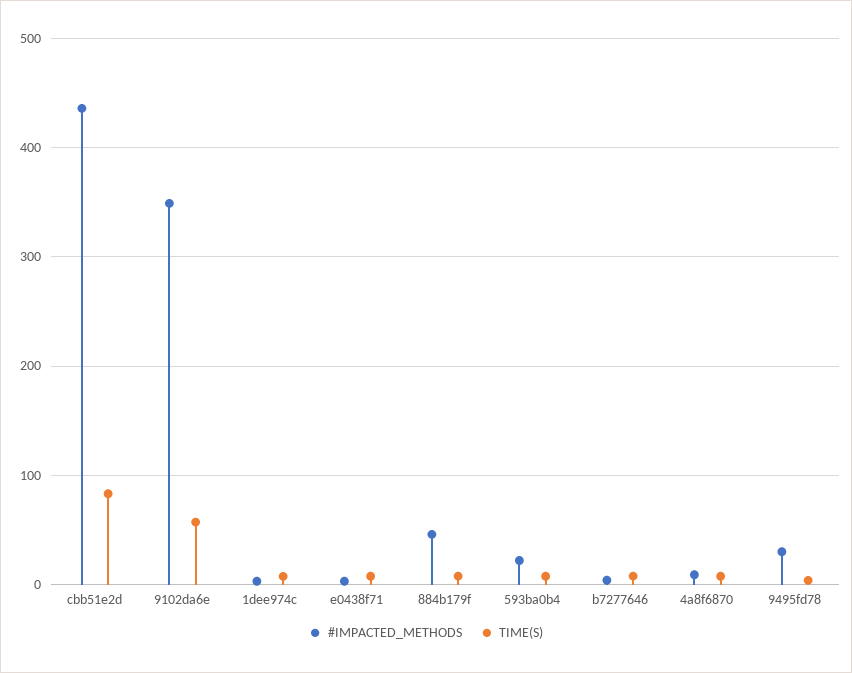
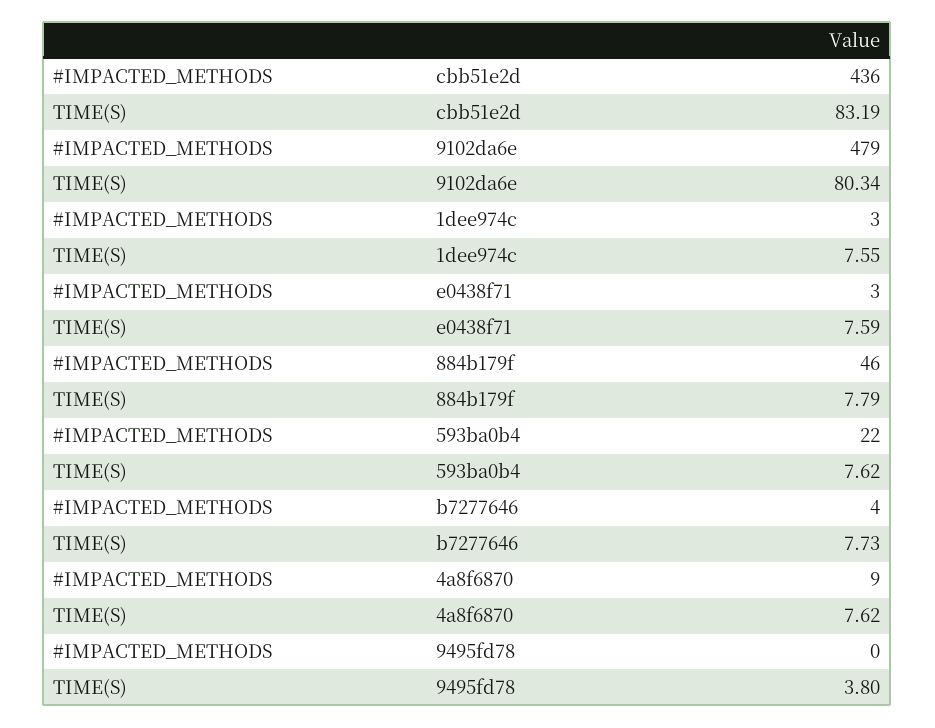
  {
    "#IMPACTED_METHODS": {
      "cbb51e2d": 436,
-     "9102da6e": 350,
+     "9102da6e": 479,
      "1dee974c": 3,
      "e0438f71": 3,
      "884b179f": 46,
      "593ba0b4": 22,
      "b7277646": 4,
      "4a8f6870": 9,
-     "9495fd78": 30
+     "9495fd78": 0
    },
    "TIME(S)": {
      "cbb51e2d": 83.19,
-     "9102da6e": 60,
+     "9102da6e": 80.34,
      "1dee974c": 7.55,
      "e0438f71": 7.59,
      "884b179f": 7.79,
      "593ba0b4": 7.62,
      "b7277646": 7.73,
      "4a8f6870": 7.62,
      "9495fd78": 3.8
    }
  }

